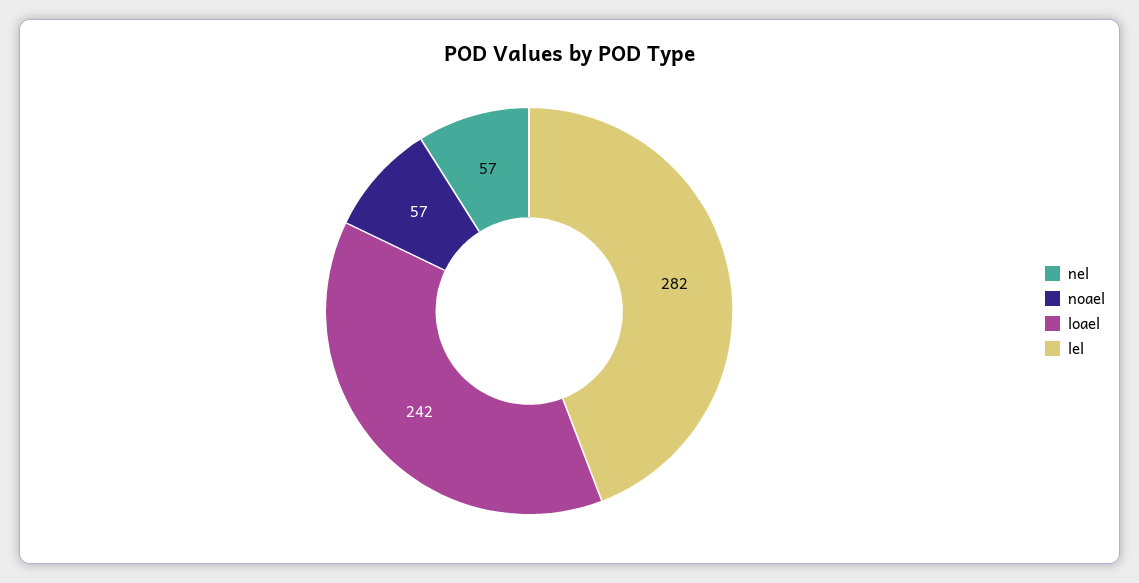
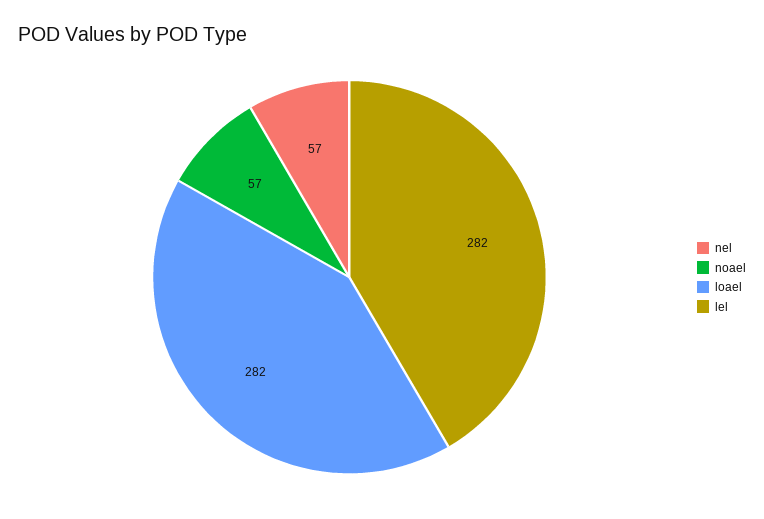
  {
    "nel": 57,
    "noael": 57,
-   "loael": 242,
+   "loael": 282,
    "lel": 282
  }

